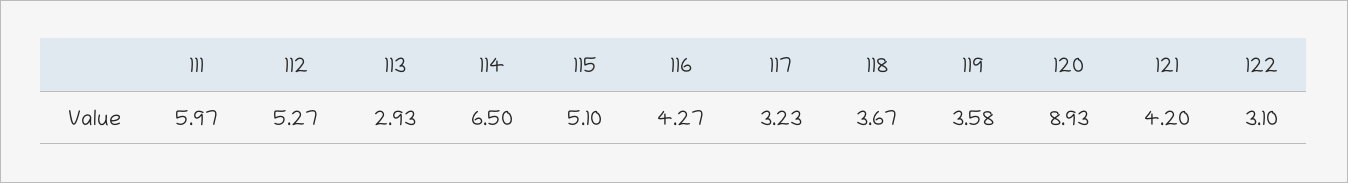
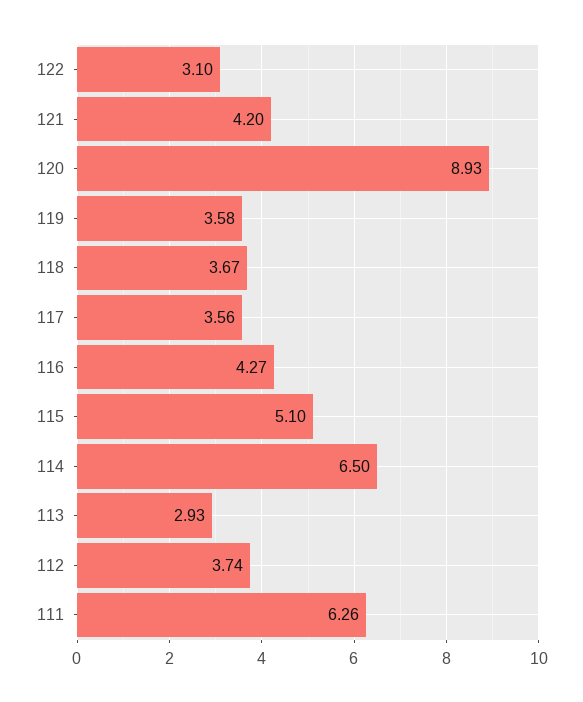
  {
-   "111": 5.97,
+   "111": 6.26,
-   "112": 5.27,
+   "112": 3.74,
    "113": 2.93,
    "114": 6.5,
    "115": 5.1,
    "116": 4.27,
-   "117": 3.23,
+   "117": 3.56,
    "118": 3.67,
    "119": 3.58,
    "120": 8.93,
    "121": 4.2,
    "122": 3.1
  }

